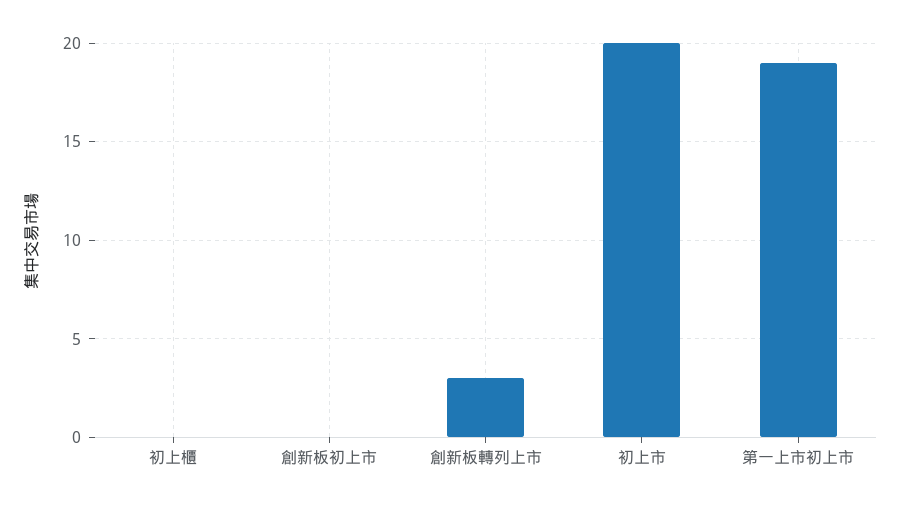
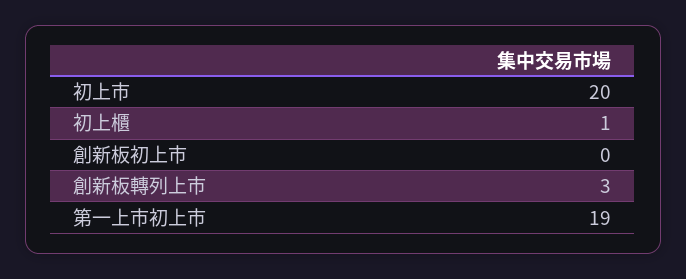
  {
-   "初上櫃": 0,
+   "初上櫃": 1,
    "創新板初上市": 0,
    "創新板轉列上市": 3,
    "初上市": 20,
    "第一上市初上市": 19
  }

